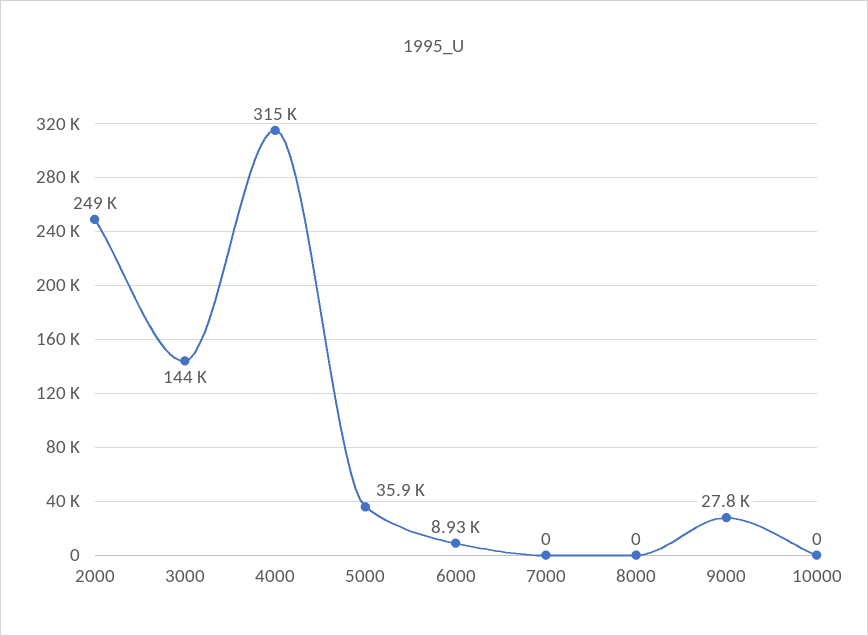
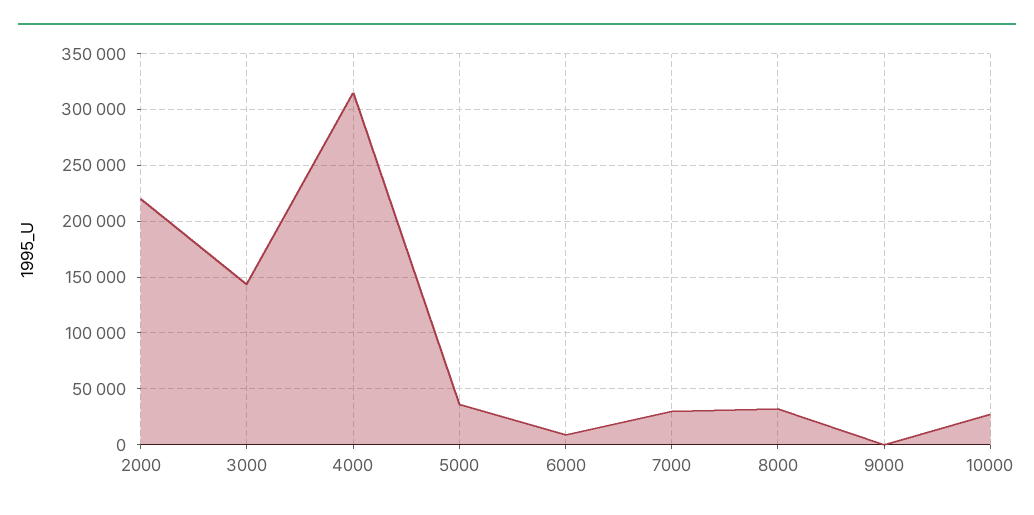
  {
-   "2000": 249000,
+   "2000": 220000,
    "3000": 144000,
    "4000": 315000,
    "5000": 35900,
    "6000": 8930,
-   "7000": 0,
+   "7000": 30000,
-   "8000": 0,
+   "8000": 30000,
-   "9000": 27800,
+   "9000": 0,
-   "10000": 0
+   "10000": 30000
  }

